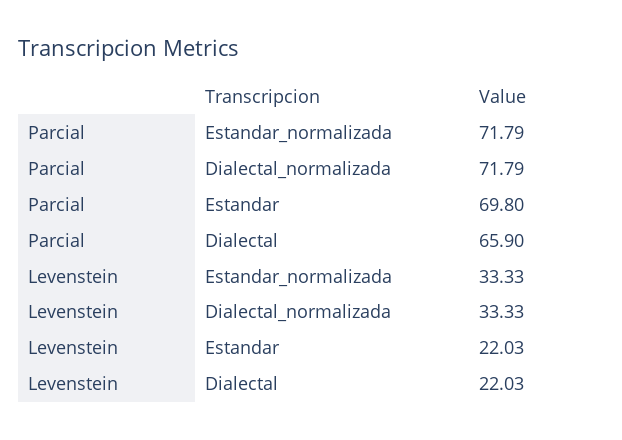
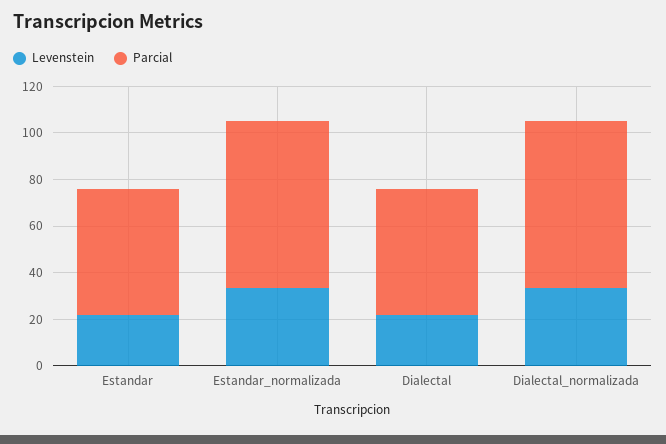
  {
    "Parcial": {
      "Estandar_normalizada": 71.79,
      "Dialectal_normalizada": 71.79,
-     "Estandar": 69.8,
+     "Estandar": 55,
-     "Dialectal": 65.9
+     "Dialectal": 55
    },
    "Levenstein": {
      "Estandar_normalizada": 33.33,
      "Dialectal_normalizada": 33.33,
      "Estandar": 22.03,
      "Dialectal": 22.03
    }
  }

